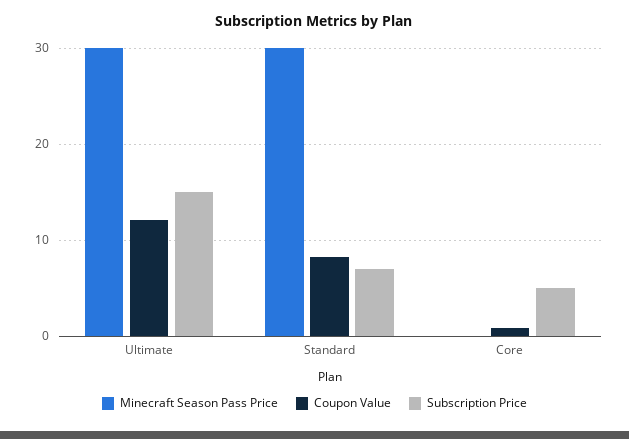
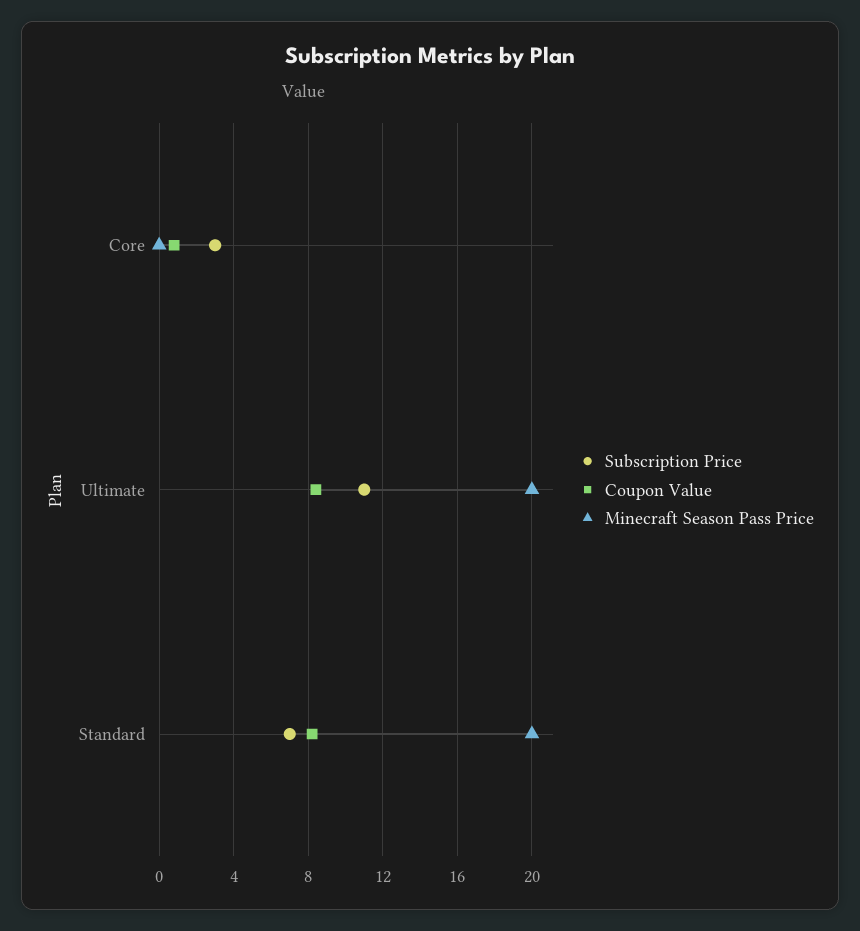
  {
    "Minecraft Season Pass Price": {
-     "Ultimate": 30,
+     "Ultimate": 20,
-     "Standard": 30,
+     "Standard": 20,
      "Core": 0
    },
    "Coupon Value": {
-     "Ultimate": 12,
+     "Ultimate": 8.5,
      "Standard": 8,
      "Core": 1
    },
    "Subscription Price": {
-     "Ultimate": 15,
+     "Ultimate": 11,
      "Standard": 7,
-     "Core": 5
+     "Core": 3
    }
  }

